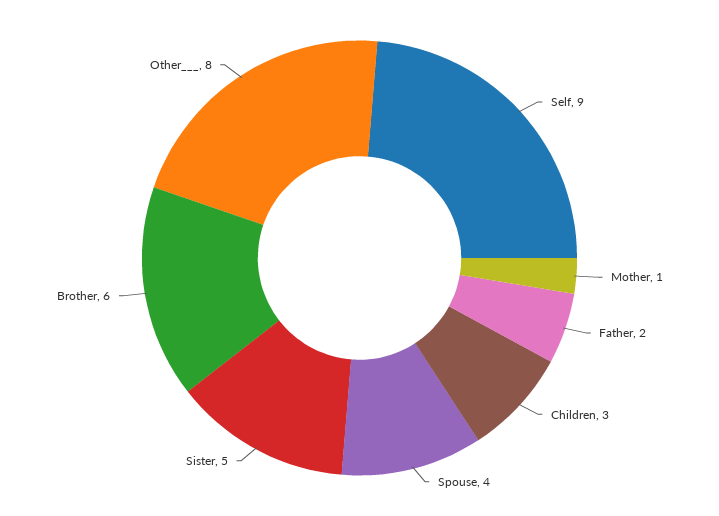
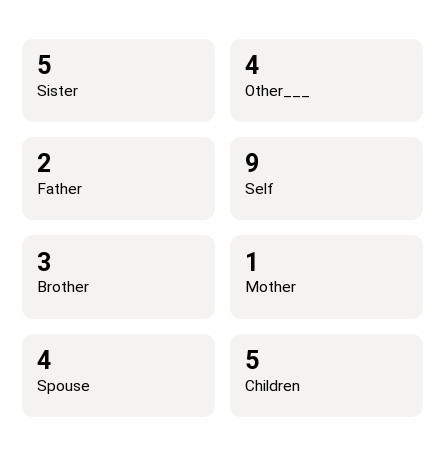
  {
    "Self": 9,
    "Mother": 1,
    "Father": 2,
-   "Children": 3,
+   "Children": 5,
    "Spouse": 4,
    "Sister": 5,
-   "Brother": 6,
+   "Brother": 3,
-   "Other___": 8
+   "Other___": 4
  }

